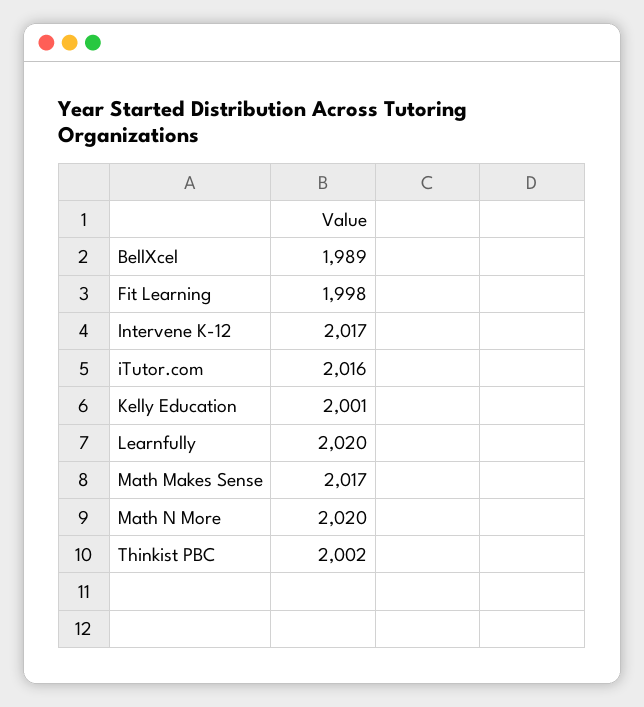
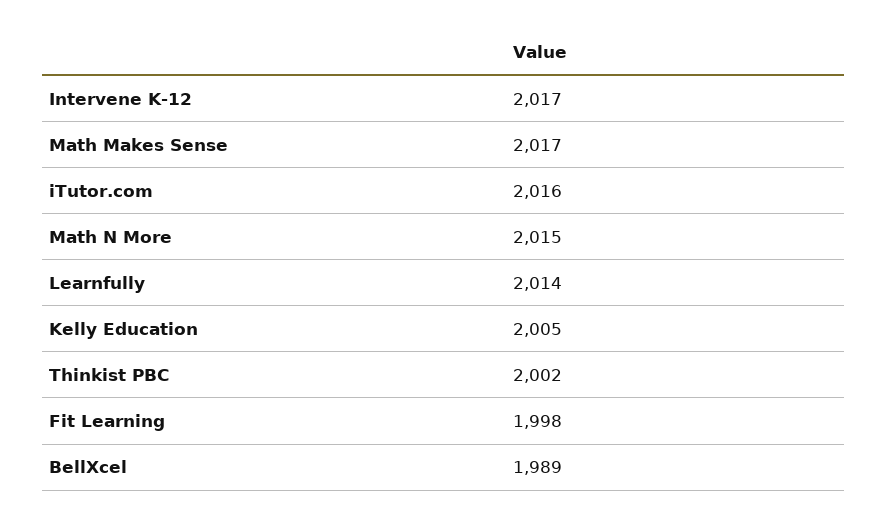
  {
    "BellXcel": 1989,
    "Fit Learning": 1998,
    "Intervene K-12": 2017,
    "iTutor.com": 2016,
-   "Kelly Education": 2001,
+   "Kelly Education": 2005,
-   "Learnfully": 2020,
+   "Learnfully": 2014,
    "Math Makes Sense": 2017,
-   "Math N More": 2020,
+   "Math N More": 2015,
    "Thinkist PBC": 2002
  }

